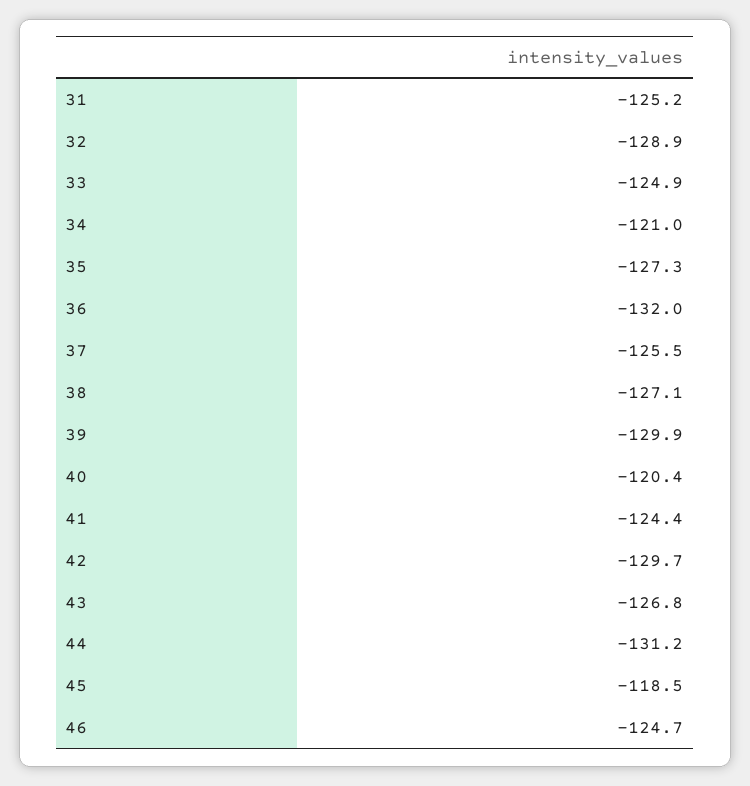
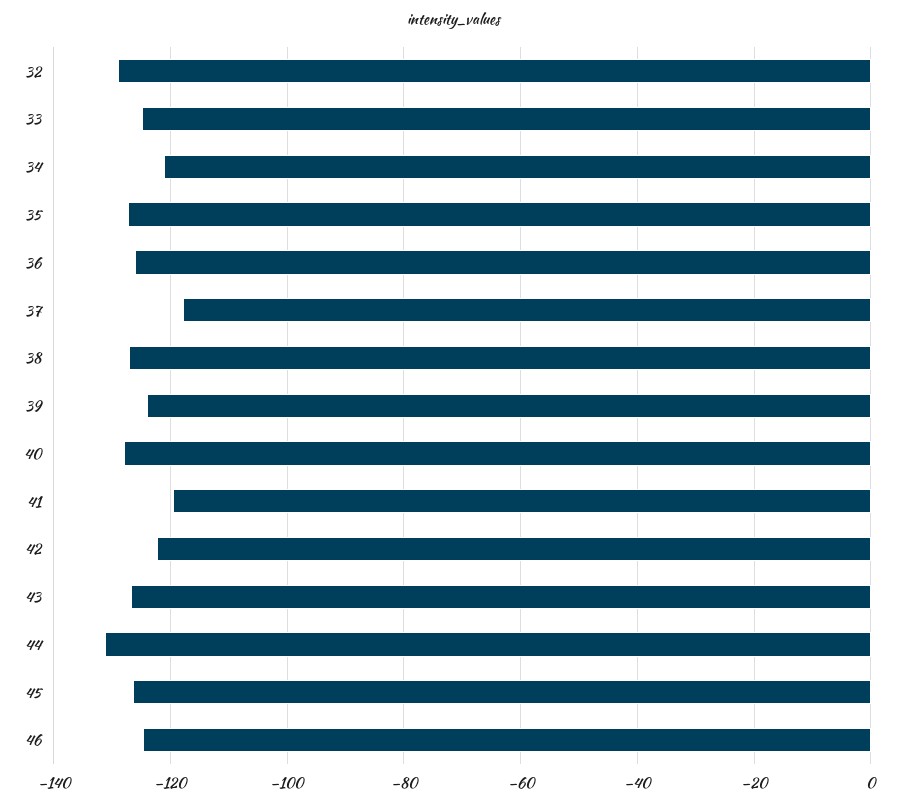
  {
-   "31": -125.2,
    "32": -128.9,
    "33": -124.9,
    "34": -121,
    "35": -127.3,
-   "36": -132,
+   "36": -126,
-   "37": -125.5,
+   "37": -118,
    "38": -127.1,
-   "39": -129.9,
+   "39": -124,
-   "40": -120.4,
+   "40": -128,
-   "41": -124.4,
+   "41": -120,
-   "42": -129.7,
+   "42": -122,
    "43": -126.8,
    "44": -131.2,
-   "45": -118.5,
+   "45": -126,
    "46": -124.7
  }

